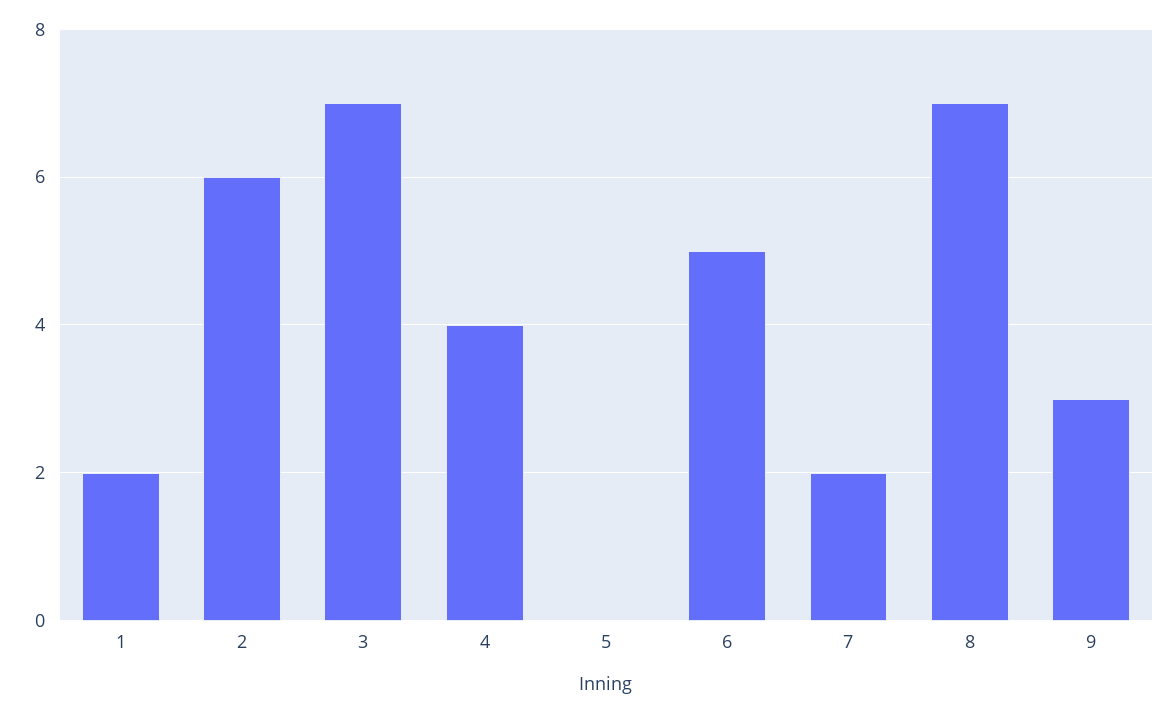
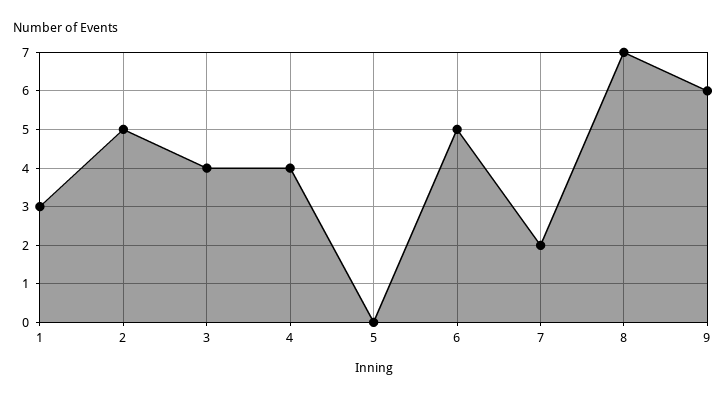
  {
-   "1": 2,
+   "1": 3,
-   "2": 6,
+   "2": 5,
-   "3": 7,
+   "3": 4,
    "4": 4,
    "5": 0,
    "6": 5,
    "7": 2,
    "8": 7,
-   "9": 3
+   "9": 6
  }

